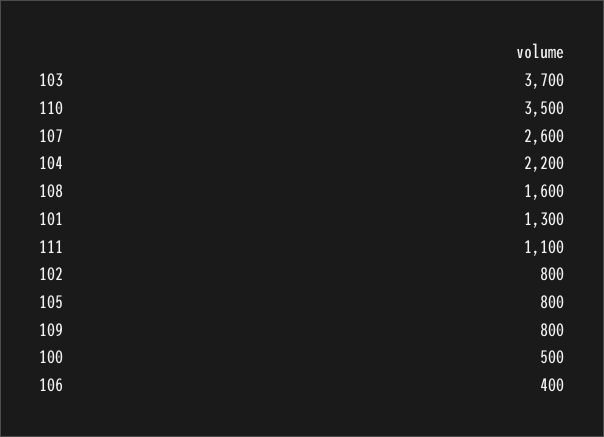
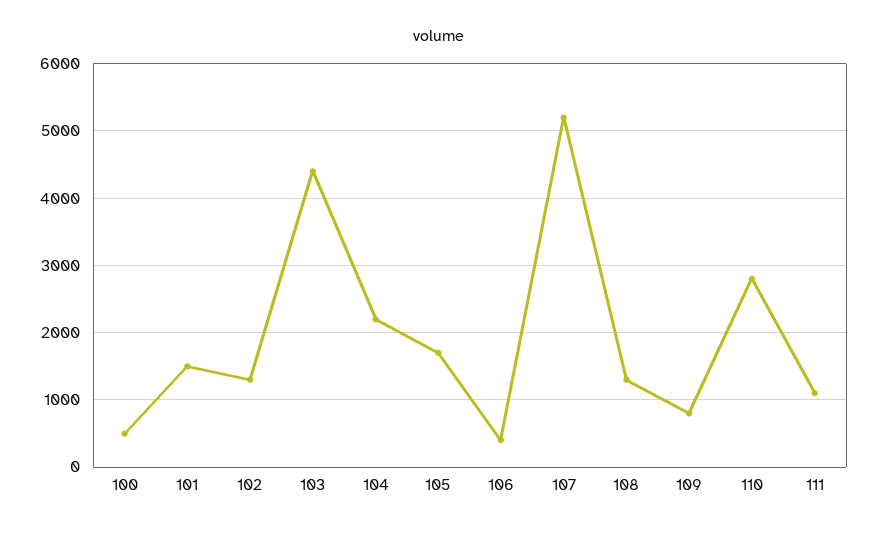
  {
-   "103": 3700,
+   "103": 4400,
-   "110": 3500,
+   "110": 2800,
-   "107": 2600,
+   "107": 5200,
    "104": 2200,
-   "108": 1600,
+   "108": 1300,
-   "101": 1300,
+   "101": 1500,
    "111": 1100,
-   "102": 800,
+   "102": 1300,
-   "105": 800,
+   "105": 1700,
    "109": 800,
    "100": 500,
    "106": 400
  }

